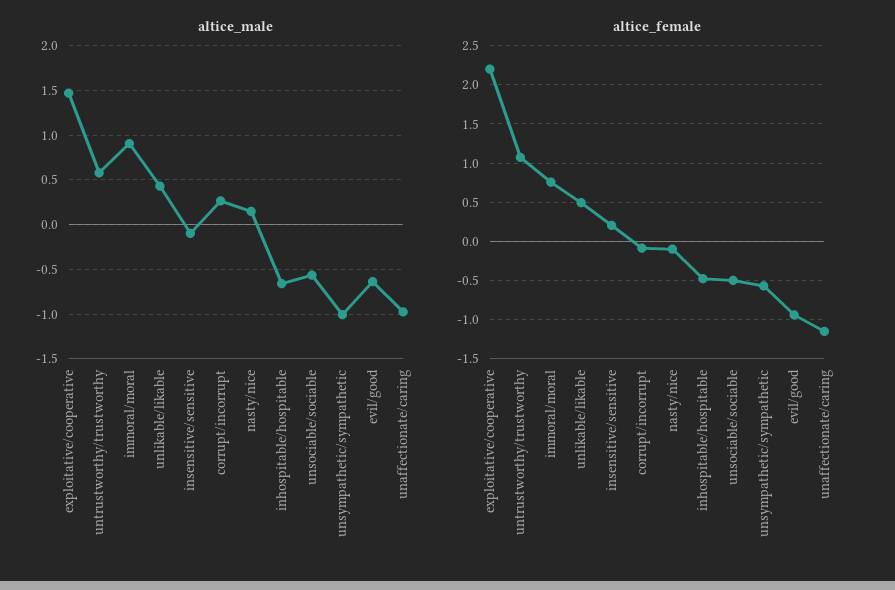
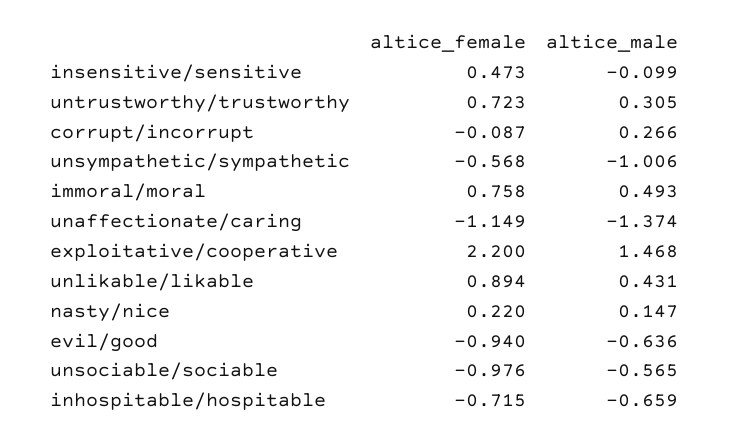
  {
    "altice_male": {
      "exploitative/cooperative": 1.468,
-     "untrustworthy/trustworthy": 0.6,
+     "untrustworthy/trustworthy": 0.305,
-     "immoral/moral": 0.9,
+     "immoral/moral": 0.493,
      "unlikable/likable": 0.431,
      "insensitive/sensitive": -0.099,
      "corrupt/incorrupt": 0.266,
      "nasty/nice": 0.147,
      "inhospitable/hospitable": -0.659,
      "unsociable/sociable": -0.565,
      "unsympathetic/sympathetic": -1.006,
      "evil/good": -0.636,
-     "unaffectionate/caring": -1
+     "unaffectionate/caring": -1.374
    },
    "altice_female": {
      "exploitative/cooperative": 2.2,
-     "untrustworthy/trustworthy": 1.1,
+     "untrustworthy/trustworthy": 0.723,
      "immoral/moral": 0.758,
-     "unlikable/likable": 0.5,
+     "unlikable/likable": 0.894,
-     "insensitive/sensitive": 0.2,
+     "insensitive/sensitive": 0.473,
      "corrupt/incorrupt": -0.087,
-     "nasty/nice": -0.1,
+     "nasty/nice": 0.22,
-     "inhospitable/hospitable": -0.5,
+     "inhospitable/hospitable": -0.715,
-     "unsociable/sociable": -0.5,
+     "unsociable/sociable": -0.976,
      "unsympathetic/sympathetic": -0.568,
      "evil/good": -0.94,
      "unaffectionate/caring": -1.149
    }
  }

